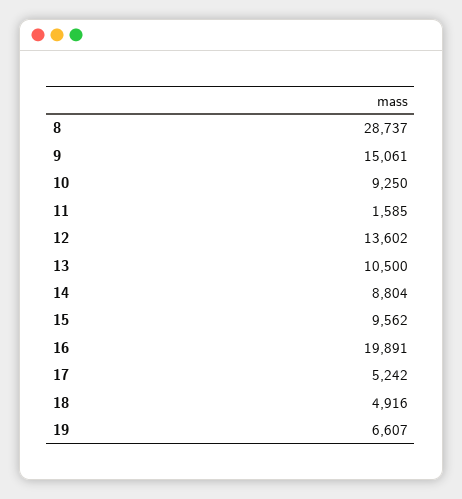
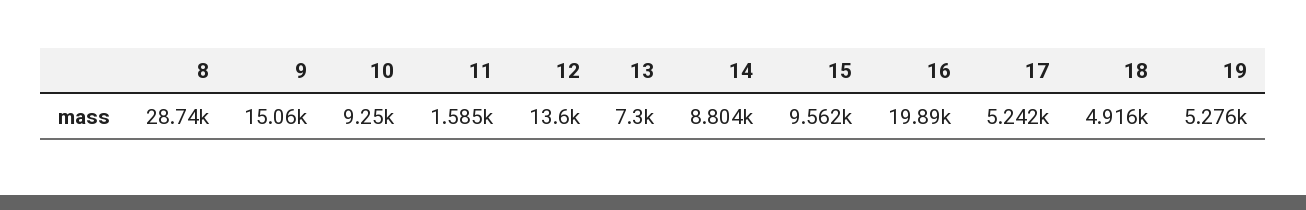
  {
    "8": 28737,
    "9": 15061,
    "10": 9250,
    "11": 1585,
    "12": 13602,
-   "13": 10500,
+   "13": 7300,
    "14": 8804,
    "15": 9562,
    "16": 19891,
    "17": 5242,
    "18": 4916,
-   "19": 6607
+   "19": 5276
  }

